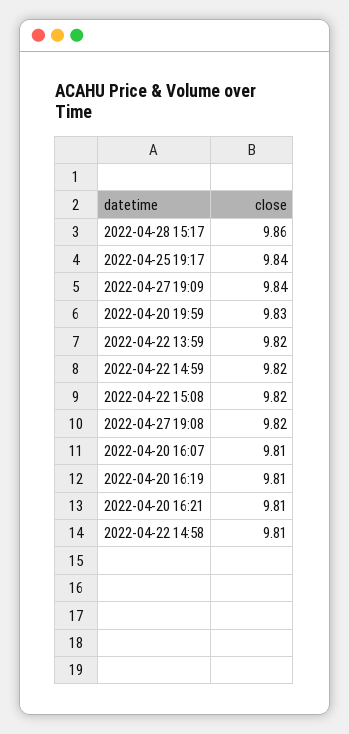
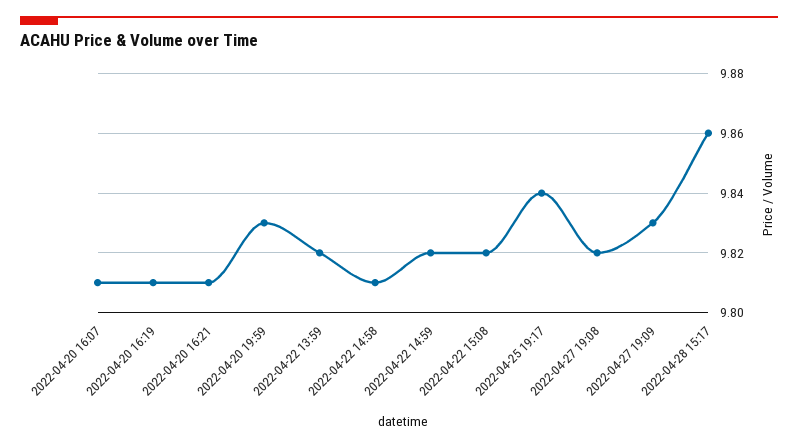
  {
    "2022-04-28 15:17": 9.86,
    "2022-04-25 19:17": 9.84,
-   "2022-04-27 19:09": 9.84,
+   "2022-04-27 19:09": 9.83,
    "2022-04-20 19:59": 9.83,
    "2022-04-22 13:59": 9.82,
    "2022-04-22 14:59": 9.82,
    "2022-04-22 15:08": 9.82,
    "2022-04-27 19:08": 9.82,
    "2022-04-20 16:07": 9.81,
    "2022-04-20 16:19": 9.81,
    "2022-04-20 16:21": 9.81,
    "2022-04-22 14:58": 9.81
  }

